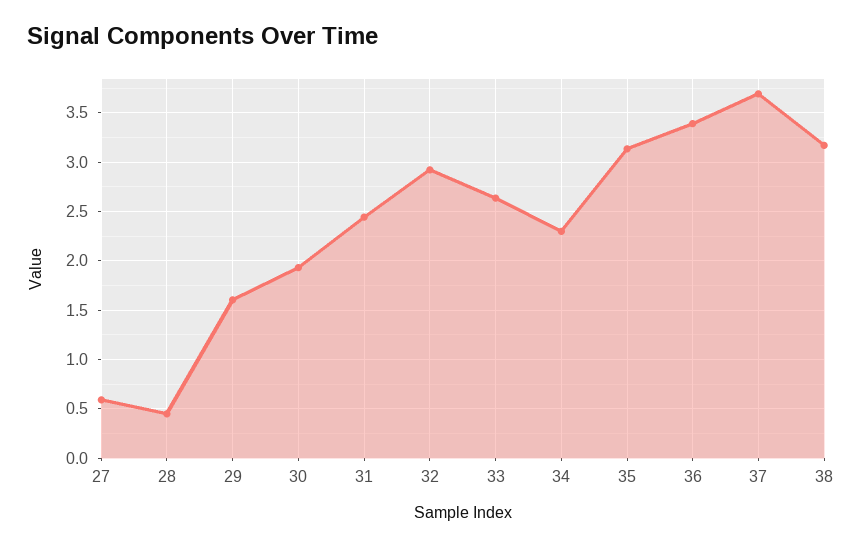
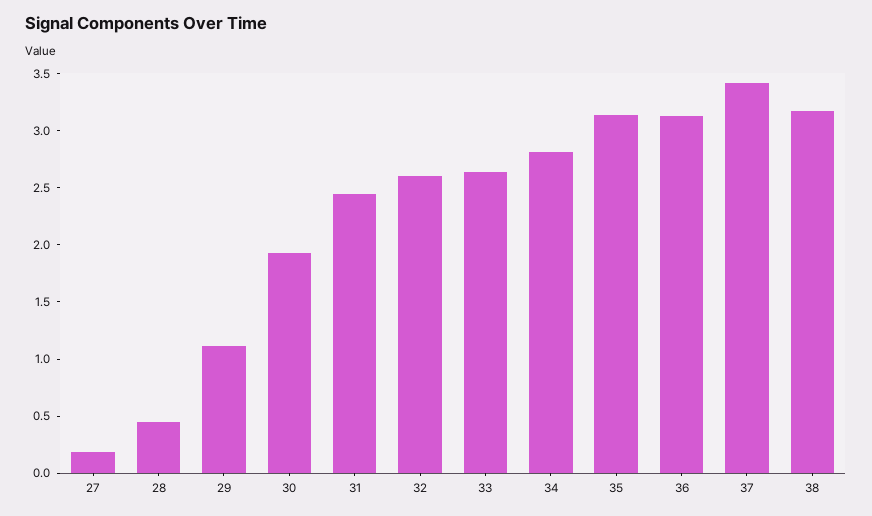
  {
-   "27": 0.6,
+   "27": 0.2,
    "28": 0.4,
-   "29": 1.6,
+   "29": 1.1,
    "30": 1.9,
    "31": 2.4,
-   "32": 2.9,
+   "32": 2.6,
    "33": 2.6,
-   "34": 2.3,
+   "34": 2.8,
    "35": 3.1,
-   "36": 3.4,
+   "36": 3.1,
-   "37": 3.7,
+   "37": 3.4,
    "38": 3.2
  }

